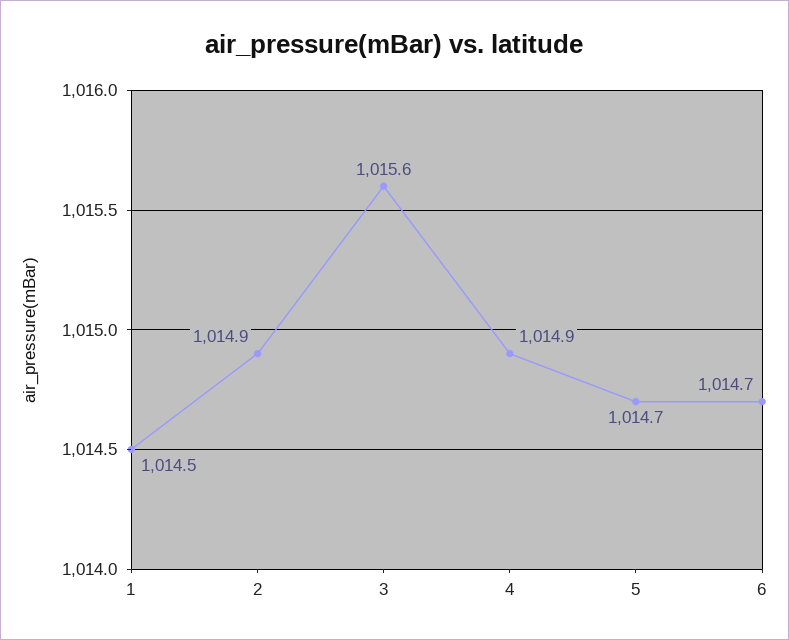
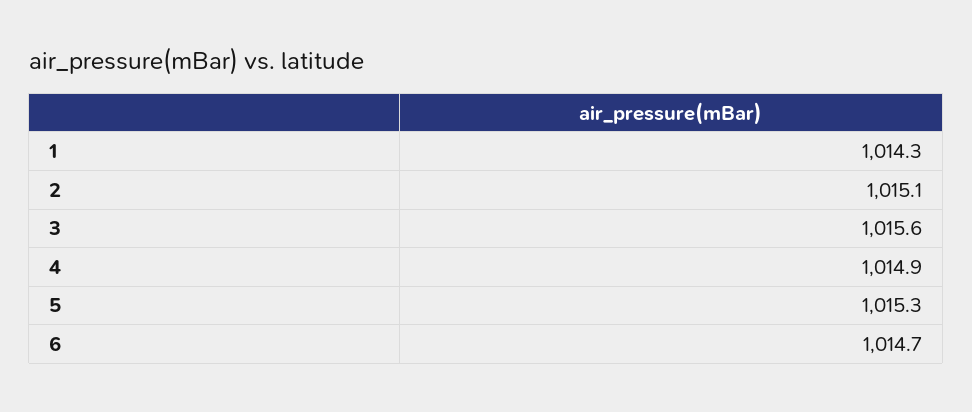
  {
-   "1": 1014.5,
+   "1": 1014.3,
-   "2": 1014.9,
+   "2": 1015.1,
    "3": 1015.6,
    "4": 1014.9,
-   "5": 1014.7,
+   "5": 1015.3,
    "6": 1014.7
  }

